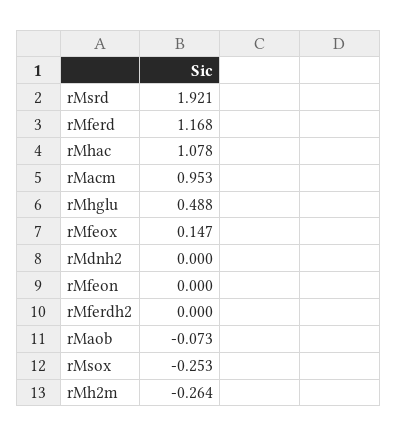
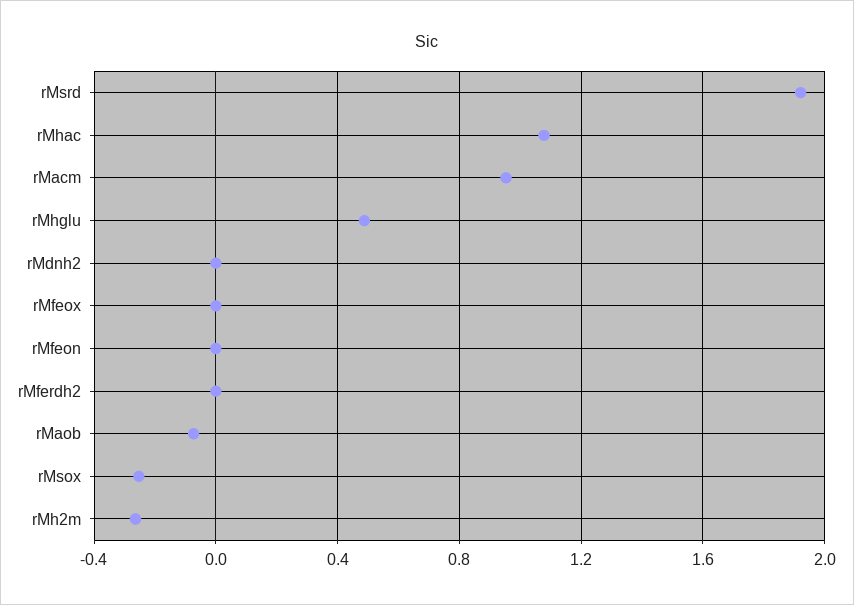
  {
    "rMsrd": 1.921,
-   "rMferd": 1.168,
    "rMhac": 1.078,
    "rMacm": 0.953,
    "rMhglu": 0.488,
-   "rMfeox": 0.147,
+   "rMfeox": 0,
    "rMdnh2": 0,
    "rMfeon": 0,
    "rMferdh2": 0,
    "rMaob": -0.073,
    "rMsox": -0.253,
    "rMh2m": -0.264
  }

